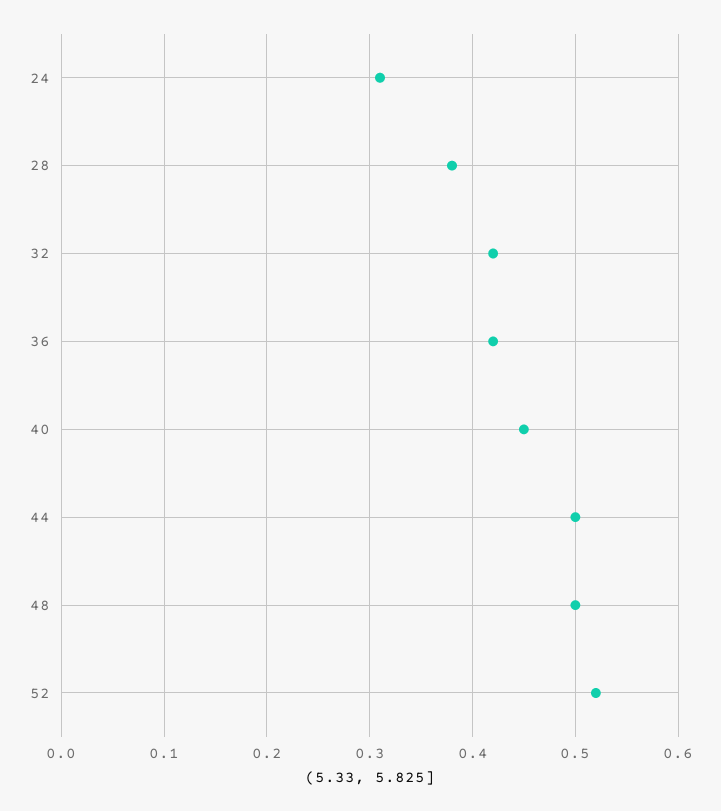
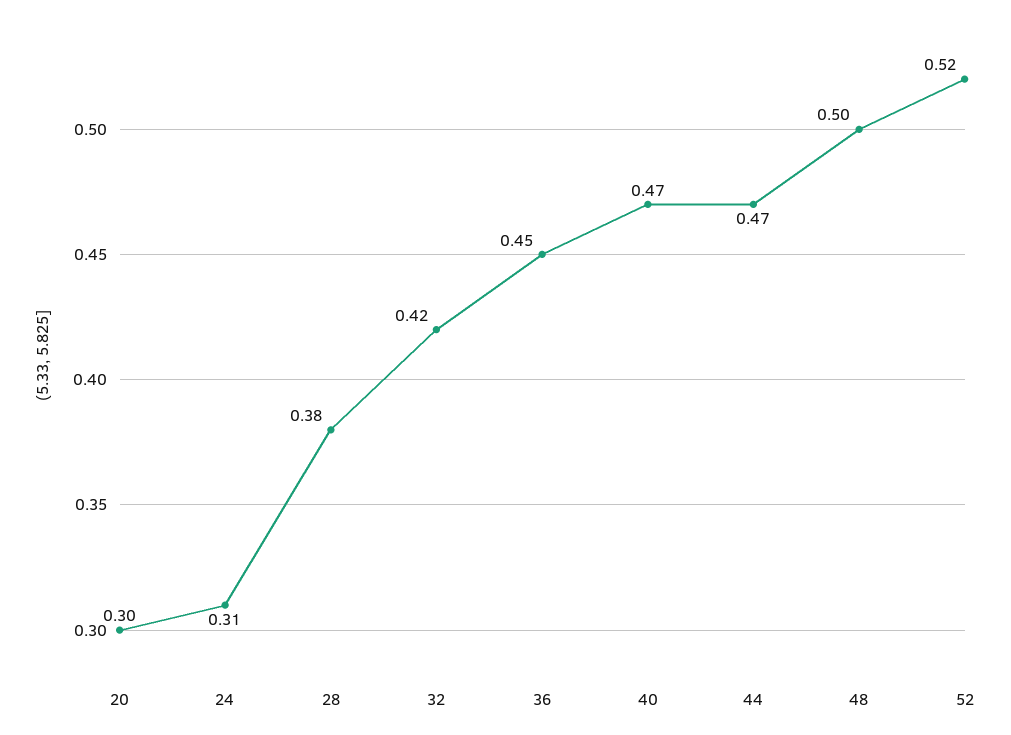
  {
    "24": 0.31,
    "28": 0.38,
    "32": 0.42,
-   "36": 0.42,
+   "36": 0.45,
-   "40": 0.45,
+   "40": 0.47,
-   "44": 0.5,
+   "44": 0.47,
    "48": 0.5,
-   "52": 0.52
+   "52": 0.52,
+   "20": 0.3
  }

